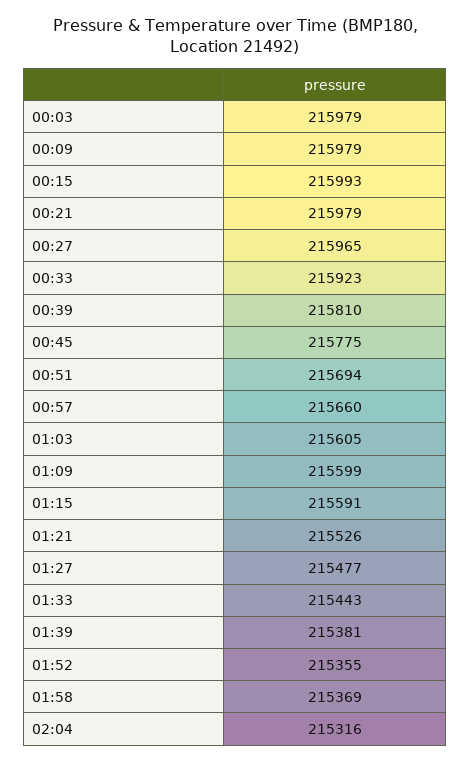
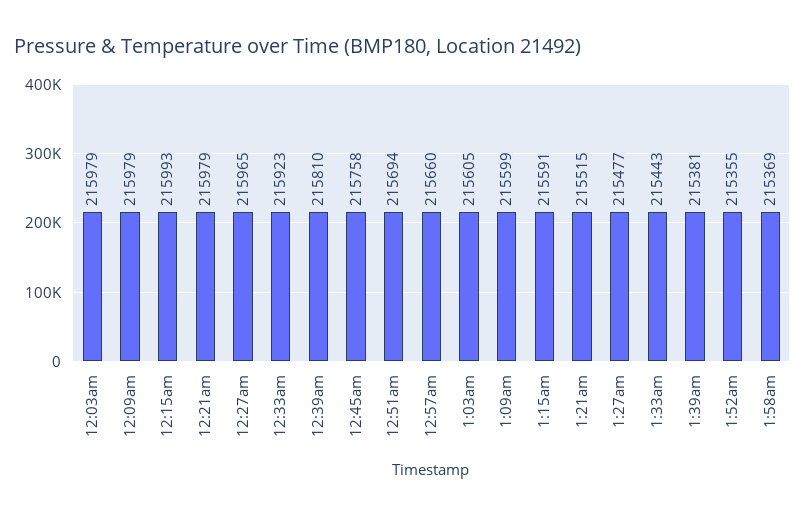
  {
    "00:03": 215979,
    "00:09": 215979,
    "00:15": 215993,
    "00:21": 215979,
    "00:27": 215965,
    "00:33": 215923,
    "00:39": 215810,
-   "00:45": 215775,
+   "00:45": 215758,
    "00:51": 215694,
    "00:57": 215660,
    "01:03": 215605,
    "01:09": 215599,
    "01:15": 215591,
-   "01:21": 215526,
+   "01:21": 215515,
    "01:27": 215477,
    "01:33": 215443,
    "01:39": 215381,
    "01:52": 215355,
-   "01:58": 215369,
+   "01:58": 215369
-   "02:04": 215316
  }

